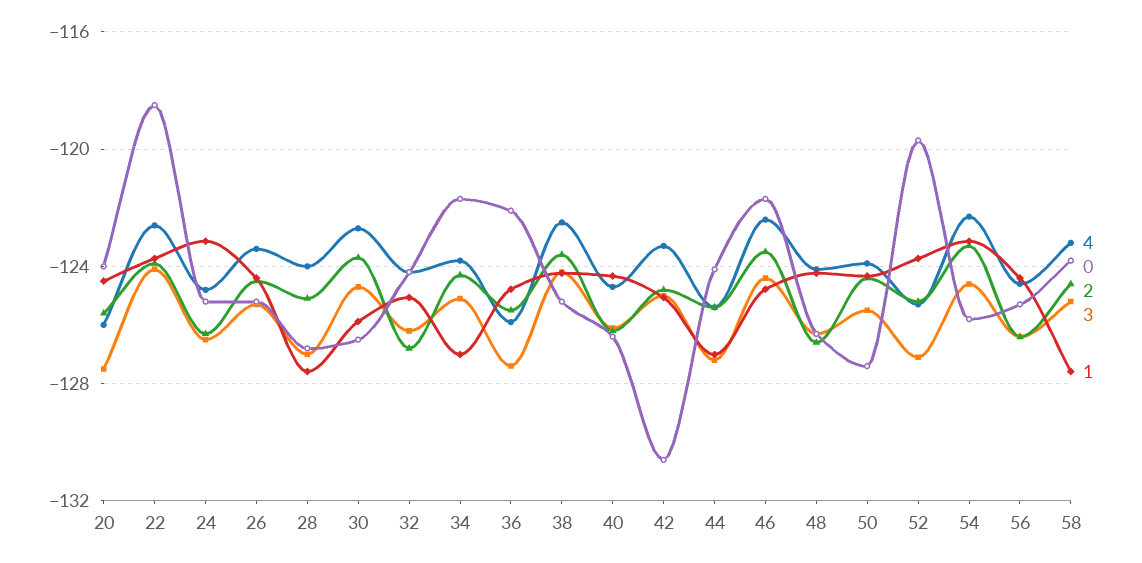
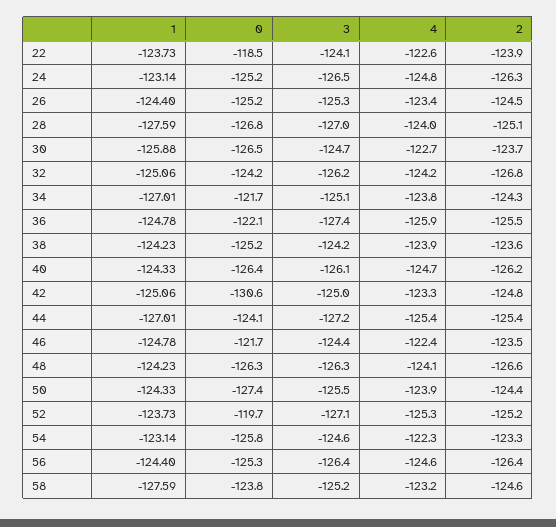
  {
    "4": {
-     "20": -126,
      "22": -122.6,
      "24": -124.8,
      "26": -123.4,
      "28": -124,
      "30": -122.7,
      "32": -124.2,
      "34": -123.8,
      "36": -125.9,
-     "38": -122.5,
+     "38": -123.9,
      "40": -124.7,
      "42": -123.3,
      "44": -125.4,
      "46": -122.4,
      "48": -124.1,
      "50": -123.9,
      "52": -125.3,
      "54": -122.3,
      "56": -124.6,
      "58": -123.2
    },
    "0": {
-     "20": -124,
      "22": -118.5,
      "24": -125.2,
      "26": -125.2,
      "28": -126.8,
      "30": -126.5,
      "32": -124.2,
      "34": -121.7,
      "36": -122.1,
      "38": -125.2,
      "40": -126.4,
      "42": -130.6,
      "44": -124.1,
      "46": -121.7,
      "48": -126.3,
      "50": -127.4,
      "52": -119.7,
      "54": -125.8,
      "56": -125.3,
      "58": -123.8
    },
    "2": {
-     "20": -125.5,
      "22": -123.9,
      "24": -126.3,
      "26": -124.5,
      "28": -125.1,
      "30": -123.7,
      "32": -126.8,
      "34": -124.3,
      "36": -125.5,
      "38": -123.6,
      "40": -126.2,
      "42": -124.8,
      "44": -125.4,
      "46": -123.5,
      "48": -126.6,
      "50": -124.4,
      "52": -125.2,
      "54": -123.3,
      "56": -126.4,
      "58": -124.6
    },
    "3": {
-     "20": -127.5,
      "22": -124.1,
      "24": -126.5,
      "26": -125.3,
      "28": -127,
      "30": -124.7,
      "32": -126.2,
      "34": -125.1,
      "36": -127.4,
      "38": -124.2,
      "40": -126.1,
      "42": -125,
      "44": -127.2,
      "46": -124.4,
      "48": -126.3,
      "50": -125.5,
      "52": -127.1,
      "54": -124.6,
      "56": -126.4,
      "58": -125.2
    },
    "1": {
-     "20": -124.5,
      "22": -123.73,
      "24": -123.14,
      "26": -124.4,
      "28": -127.59,
      "30": -125.88,
      "32": -125.06,
      "34": -127.01,
      "36": -124.78,
      "38": -124.23,
      "40": -124.33,
      "42": -125.06,
      "44": -127.01,
      "46": -124.78,
      "48": -124.23,
      "50": -124.33,
      "52": -123.73,
      "54": -123.14,
      "56": -124.4,
      "58": -127.59
    }
  }

